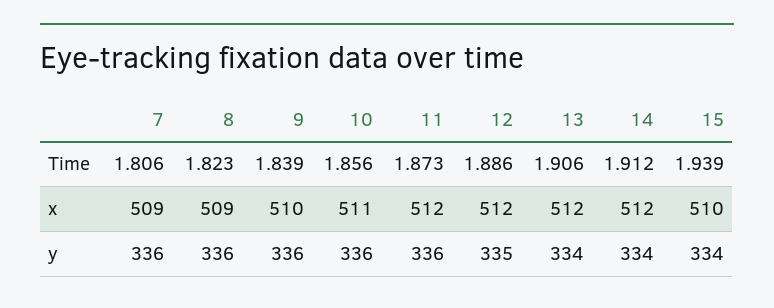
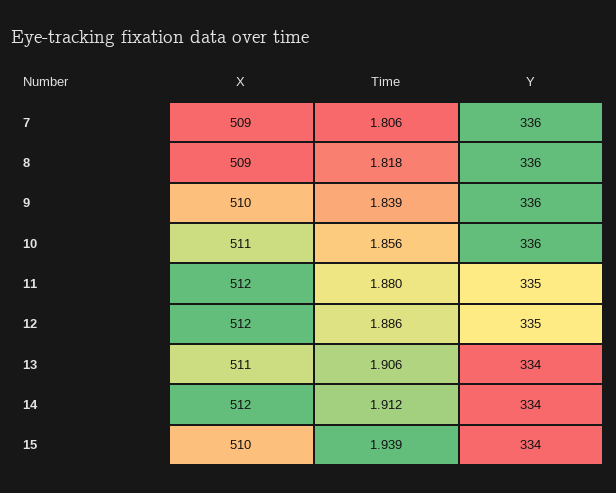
  {
    "7": {
      "Time": 1.806,
      "x": 509,
      "y": 336
    },
    "8": {
-     "Time": 1.823,
+     "Time": 1.818,
      "x": 509,
      "y": 336
    },
    "9": {
      "Time": 1.839,
      "x": 510,
      "y": 336
    },
    "10": {
      "Time": 1.856,
      "x": 511,
      "y": 336
    },
    "11": {
-     "Time": 1.873,
+     "Time": 1.88,
      "x": 512,
-     "y": 336
+     "y": 335
    },
    "12": {
      "Time": 1.886,
      "x": 512,
      "y": 335
    },
    "13": {
      "Time": 1.906,
-     "x": 512,
+     "x": 511,
      "y": 334
    },
    "14": {
      "Time": 1.912,
      "x": 512,
      "y": 334
    },
    "15": {
      "Time": 1.939,
      "x": 510,
      "y": 334
    }
  }

